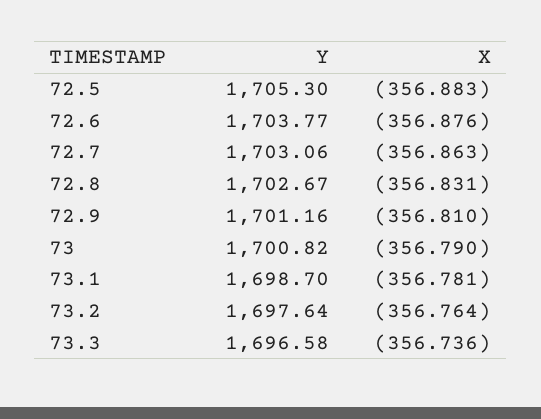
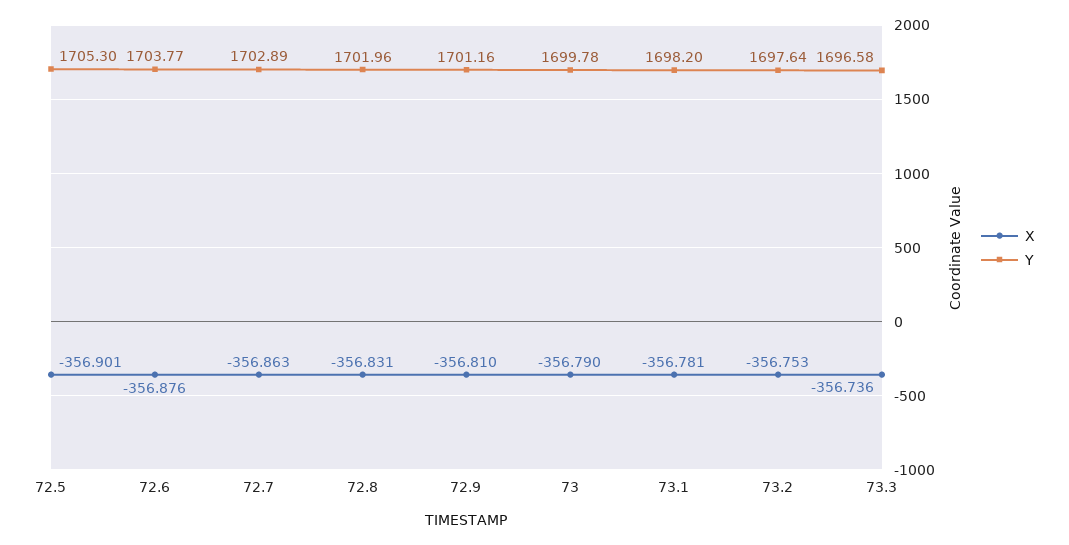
  {
    "Y": {
      "72.5": 1705.3,
      "72.6": 1703.77,
-     "72.7": 1703.06,
+     "72.7": 1702.89,
-     "72.8": 1702.67,
+     "72.8": 1701.96,
      "72.9": 1701.16,
-     "73": 1700.82,
+     "73": 1699.78,
-     "73.1": 1698.7,
+     "73.1": 1698.2,
      "73.2": 1697.64,
      "73.3": 1696.58
    },
    "X": {
-     "72.5": -356.883,
+     "72.5": -356.901,
      "72.6": -356.876,
      "72.7": -356.863,
      "72.8": -356.831,
      "72.9": -356.81,
      "73": -356.79,
      "73.1": -356.781,
-     "73.2": -356.764,
+     "73.2": -356.753,
      "73.3": -356.736
    }
  }

